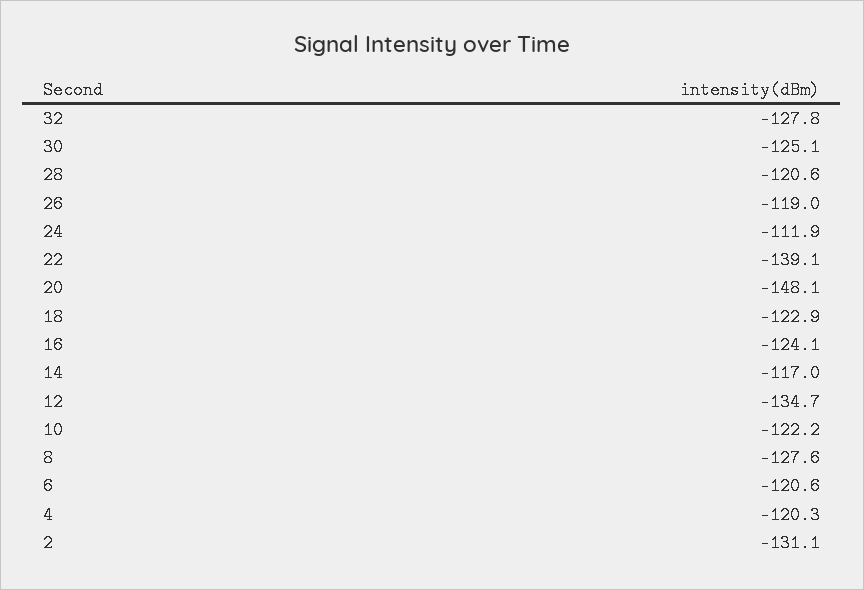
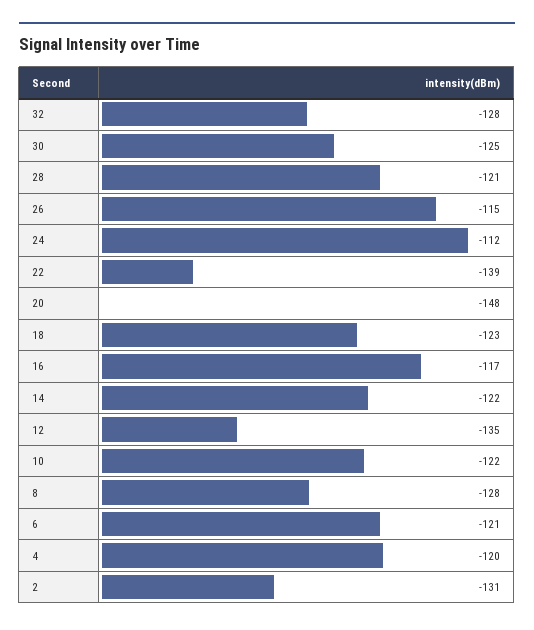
  {
    "32": -127.8,
    "30": -125.1,
    "28": -120.6,
-   "26": -119,
+   "26": -115,
    "24": -111.9,
    "22": -139.1,
    "20": -148.1,
    "18": -122.9,
-   "16": -124.1,
+   "16": -117,
-   "14": -117,
+   "14": -122,
    "12": -134.7,
    "10": -122.2,
    "8": -127.6,
    "6": -120.6,
    "4": -120.3,
    "2": -131.1
  }

